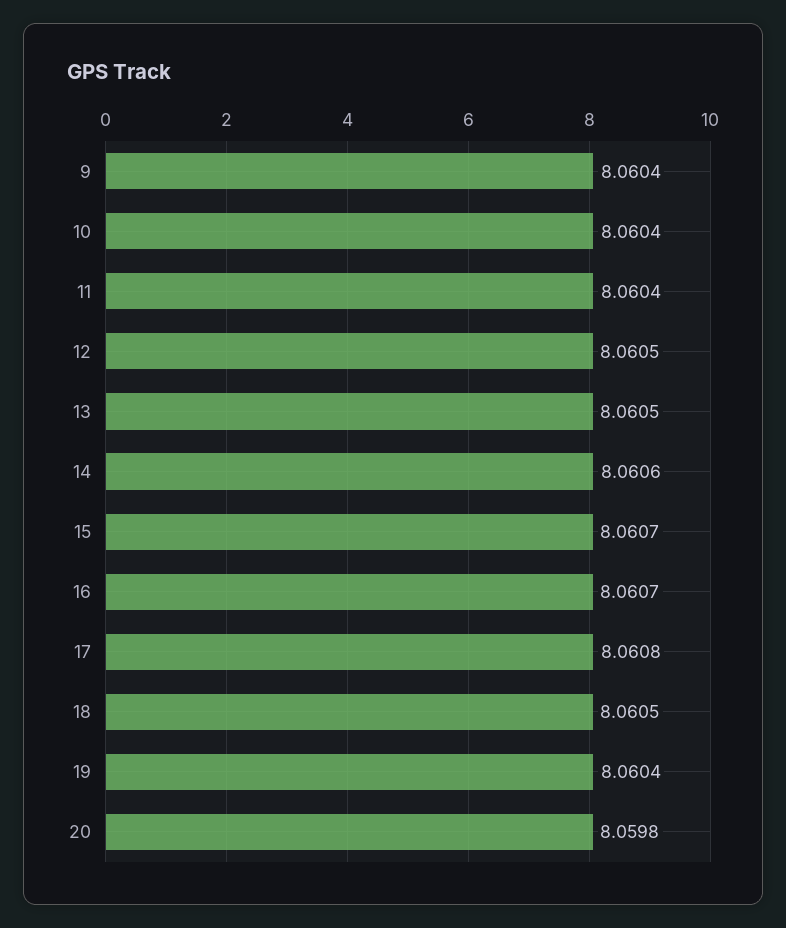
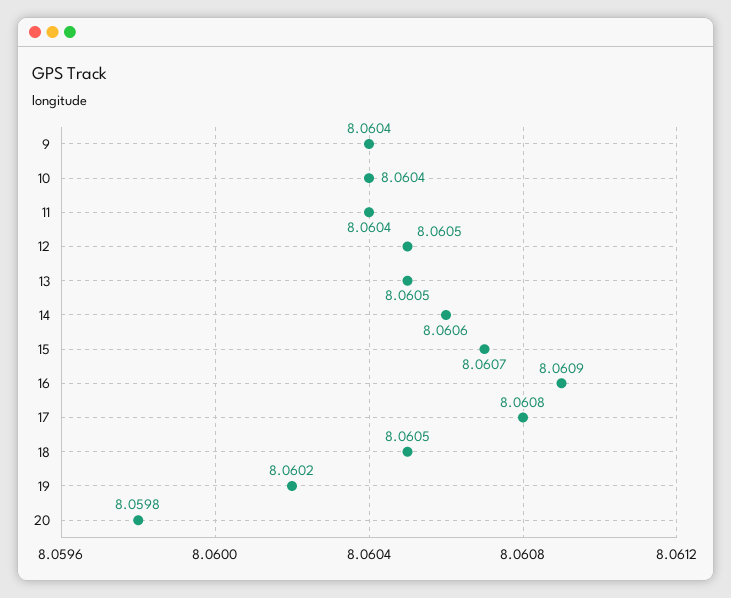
  {
    "9": 8.0604,
    "10": 8.0604,
    "11": 8.0604,
    "12": 8.0605,
    "13": 8.0605,
    "14": 8.0606,
    "15": 8.0607,
-   "16": 8.0607,
+   "16": 8.0609,
    "17": 8.0608,
    "18": 8.0605,
-   "19": 8.0604,
+   "19": 8.0602,
    "20": 8.0598
  }

